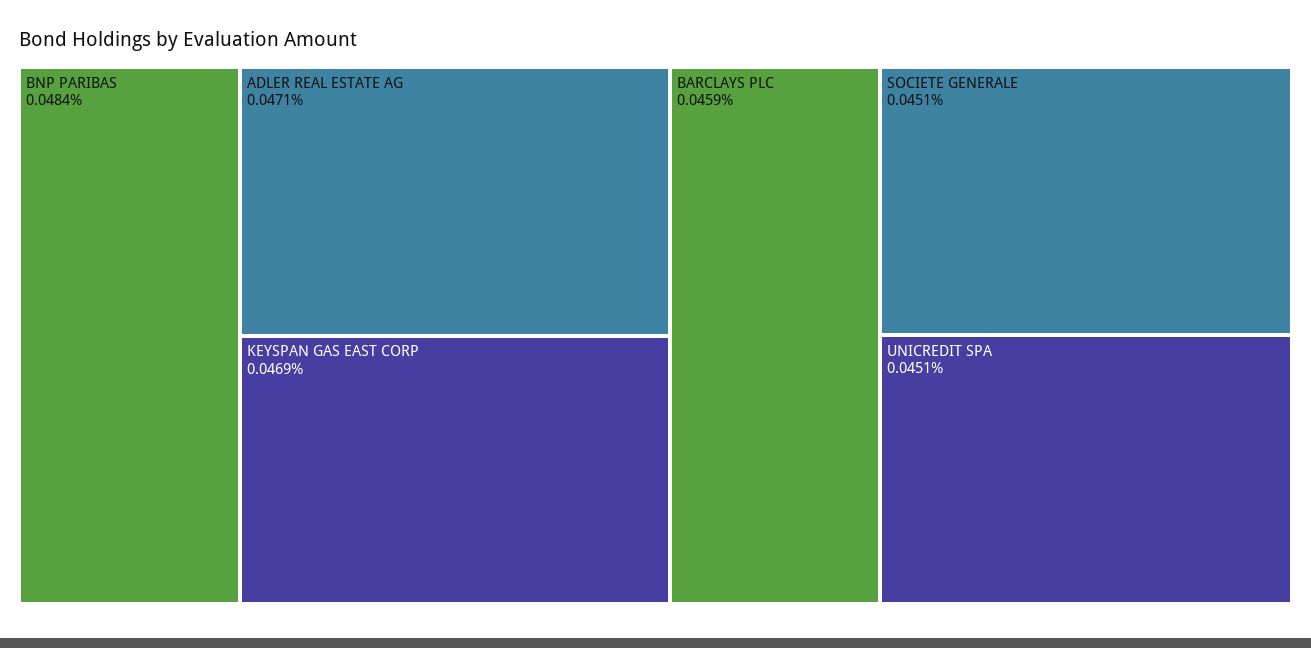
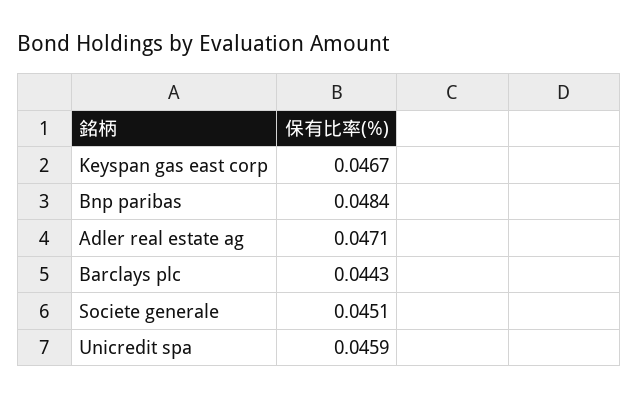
  {
    "BNP PARIBAS": 0.0484,
    "ADLER REAL ESTATE AG": 0.0471,
-   "KEYSPAN GAS EAST CORP": 0.0469,
+   "KEYSPAN GAS EAST CORP": 0.0467,
-   "BARCLAYS PLC": 0.0459,
+   "BARCLAYS PLC": 0.0443,
    "SOCIETE GENERALE": 0.0451,
-   "UNICREDIT SPA": 0.0451
+   "UNICREDIT SPA": 0.0459
  }

